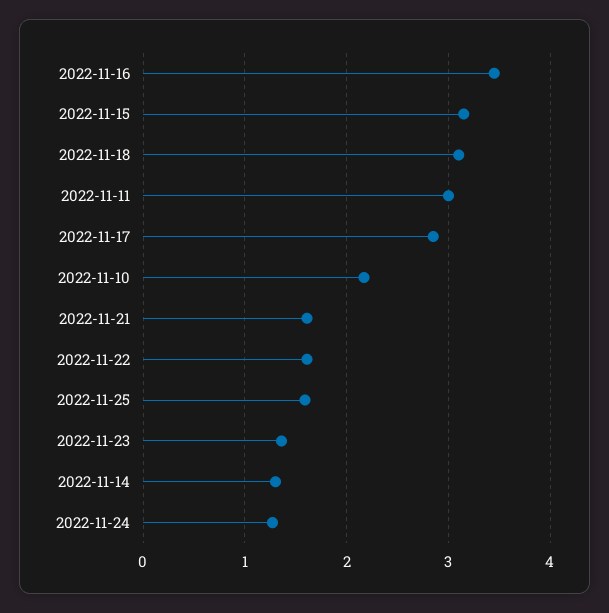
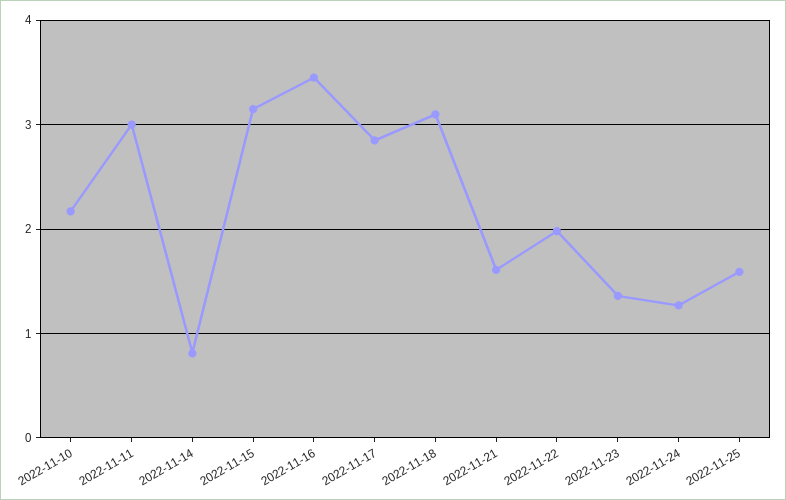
  {
    "2022-11-16": 3.5,
    "2022-11-15": 3.2,
    "2022-11-18": 3.1,
    "2022-11-11": 3,
    "2022-11-17": 2.9,
    "2022-11-10": 2.2,
    "2022-11-21": 1.6,
-   "2022-11-22": 1.6,
+   "2022-11-22": 2,
    "2022-11-25": 1.6,
    "2022-11-23": 1.4,
-   "2022-11-14": 1.3,
+   "2022-11-14": 0.8,
    "2022-11-24": 1.3
  }

